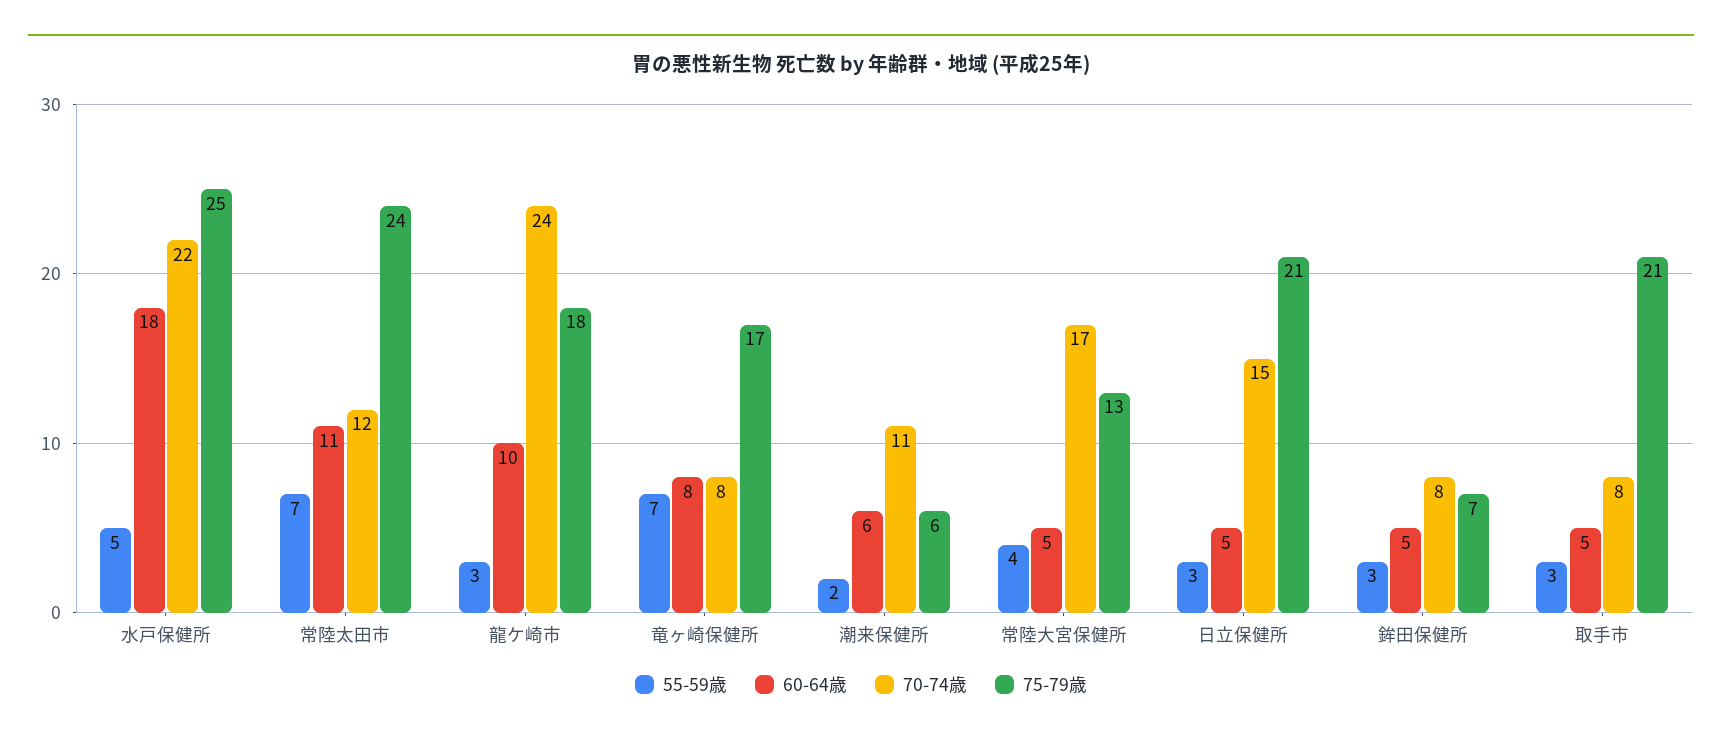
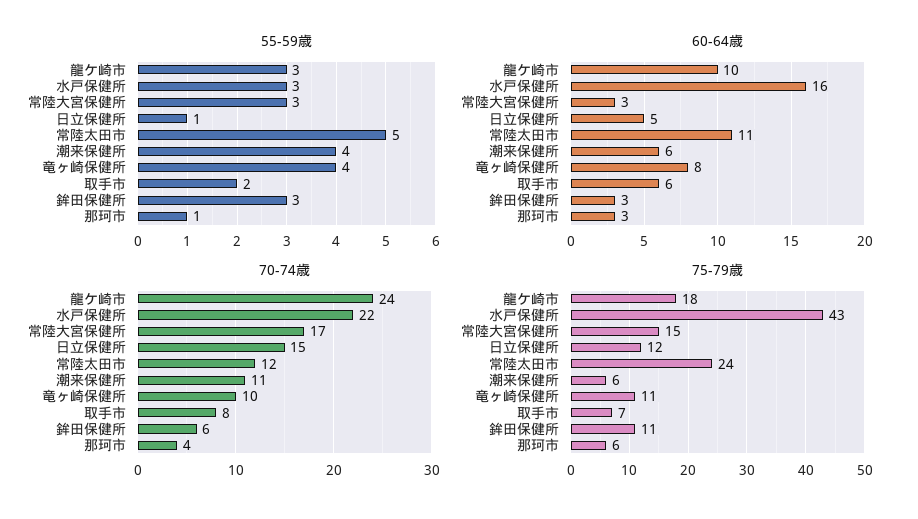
  {
    "55-59歳": {
-     "水戸保健所": 5,
+     "水戸保健所": 3,
-     "常陸太田市": 7,
+     "常陸太田市": 5,
      "龍ケ崎市": 3,
-     "竜ヶ崎保健所": 7,
+     "竜ヶ崎保健所": 4,
-     "潮来保健所": 2,
+     "潮来保健所": 4,
-     "常陸大宮保健所": 4,
+     "常陸大宮保健所": 3,
-     "日立保健所": 3,
+     "日立保健所": 1,
      "鉾田保健所": 3,
-     "取手市": 3
+     "取手市": 2,
+     "那珂市": 1
    },
    "60-64歳": {
-     "水戸保健所": 18,
+     "水戸保健所": 16,
      "常陸太田市": 11,
      "龍ケ崎市": 10,
      "竜ヶ崎保健所": 8,
      "潮来保健所": 6,
-     "常陸大宮保健所": 5,
+     "常陸大宮保健所": 3,
      "日立保健所": 5,
-     "鉾田保健所": 5,
+     "鉾田保健所": 3,
-     "取手市": 5
+     "取手市": 6,
+     "那珂市": 3
    },
    "70-74歳": {
      "水戸保健所": 22,
      "常陸太田市": 12,
      "龍ケ崎市": 24,
-     "竜ヶ崎保健所": 8,
+     "竜ヶ崎保健所": 10,
      "潮来保健所": 11,
      "常陸大宮保健所": 17,
      "日立保健所": 15,
-     "鉾田保健所": 8,
+     "鉾田保健所": 6,
-     "取手市": 8
+     "取手市": 8,
+     "那珂市": 4
    },
    "75-79歳": {
-     "水戸保健所": 25,
+     "水戸保健所": 43,
      "常陸太田市": 24,
      "龍ケ崎市": 18,
-     "竜ヶ崎保健所": 17,
+     "竜ヶ崎保健所": 11,
      "潮来保健所": 6,
-     "常陸大宮保健所": 13,
+     "常陸大宮保健所": 15,
-     "日立保健所": 21,
+     "日立保健所": 12,
-     "鉾田保健所": 7,
+     "鉾田保健所": 11,
-     "取手市": 21
+     "取手市": 7,
+     "那珂市": 6
    }
  }

